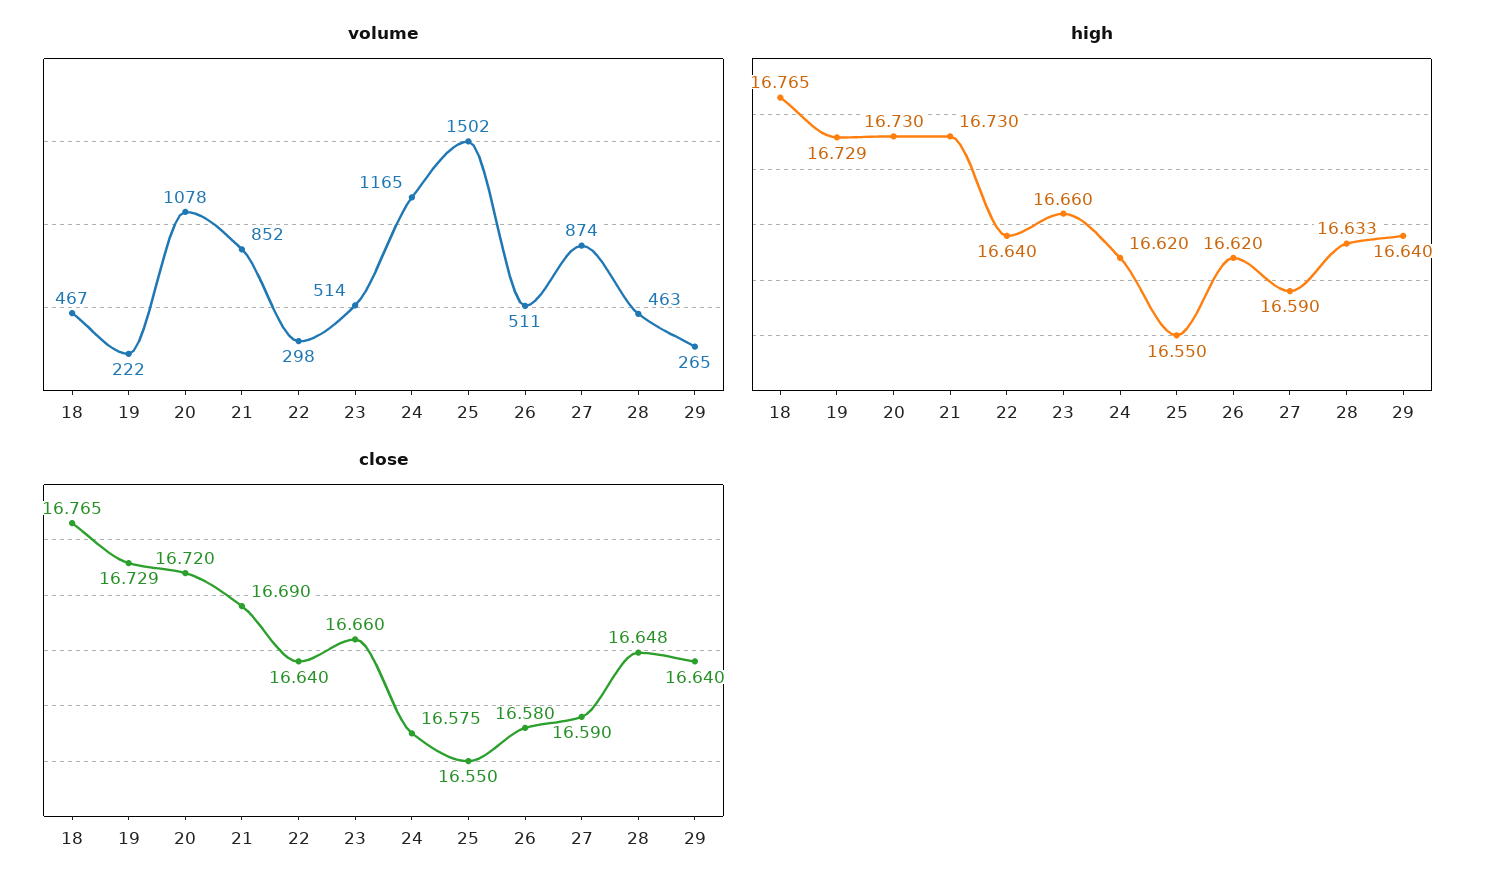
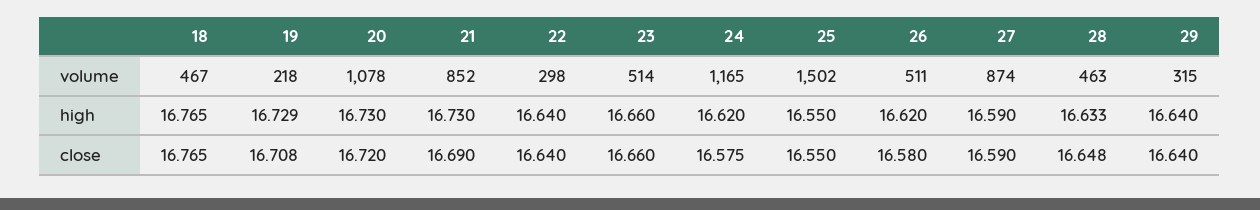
  {
    "volume": {
      "18": 467,
-     "19": 222,
+     "19": 218,
      "20": 1078,
      "21": 852,
      "22": 298,
      "23": 514,
      "24": 1165,
      "25": 1502,
      "26": 511,
      "27": 874,
      "28": 463,
-     "29": 265
+     "29": 315
    },
    "high": {
      "18": 16.765,
      "19": 16.729,
      "20": 16.73,
      "21": 16.73,
      "22": 16.64,
      "23": 16.66,
      "24": 16.62,
      "25": 16.55,
      "26": 16.62,
      "27": 16.59,
      "28": 16.633,
      "29": 16.64
    },
    "close": {
      "18": 16.765,
-     "19": 16.729,
+     "19": 16.708,
      "20": 16.72,
      "21": 16.69,
      "22": 16.64,
      "23": 16.66,
      "24": 16.575,
      "25": 16.55,
      "26": 16.58,
      "27": 16.59,
      "28": 16.648,
      "29": 16.64
    }
  }

